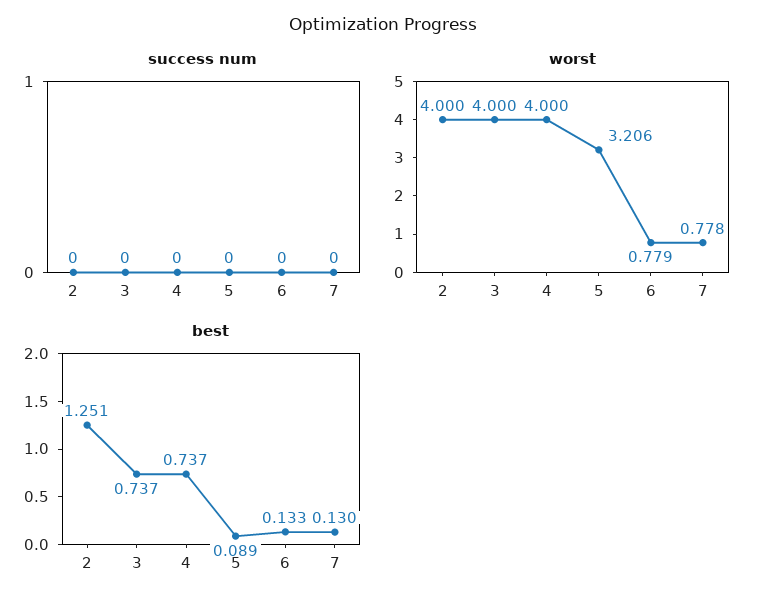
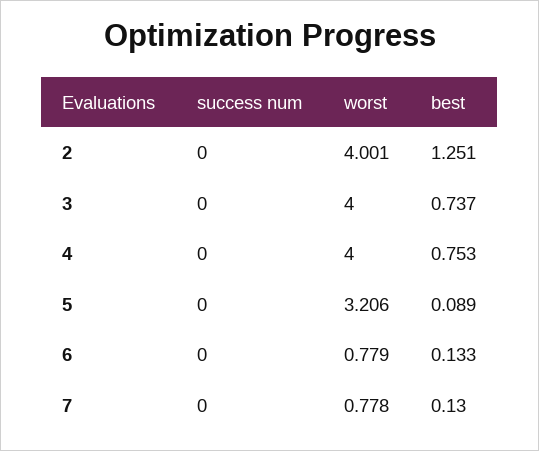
  {
    "success num": {
      "2": 0,
      "3": 0,
      "4": 0,
      "5": 0,
      "6": 0,
      "7": 0
    },
    "worst": {
-     "2": 4,
+     "2": 4.001,
      "3": 4,
      "4": 4,
      "5": 3.206,
      "6": 0.779,
      "7": 0.778
    },
    "best": {
      "2": 1.251,
      "3": 0.737,
-     "4": 0.737,
+     "4": 0.753,
      "5": 0.089,
      "6": 0.133,
      "7": 0.13
    }
  }

